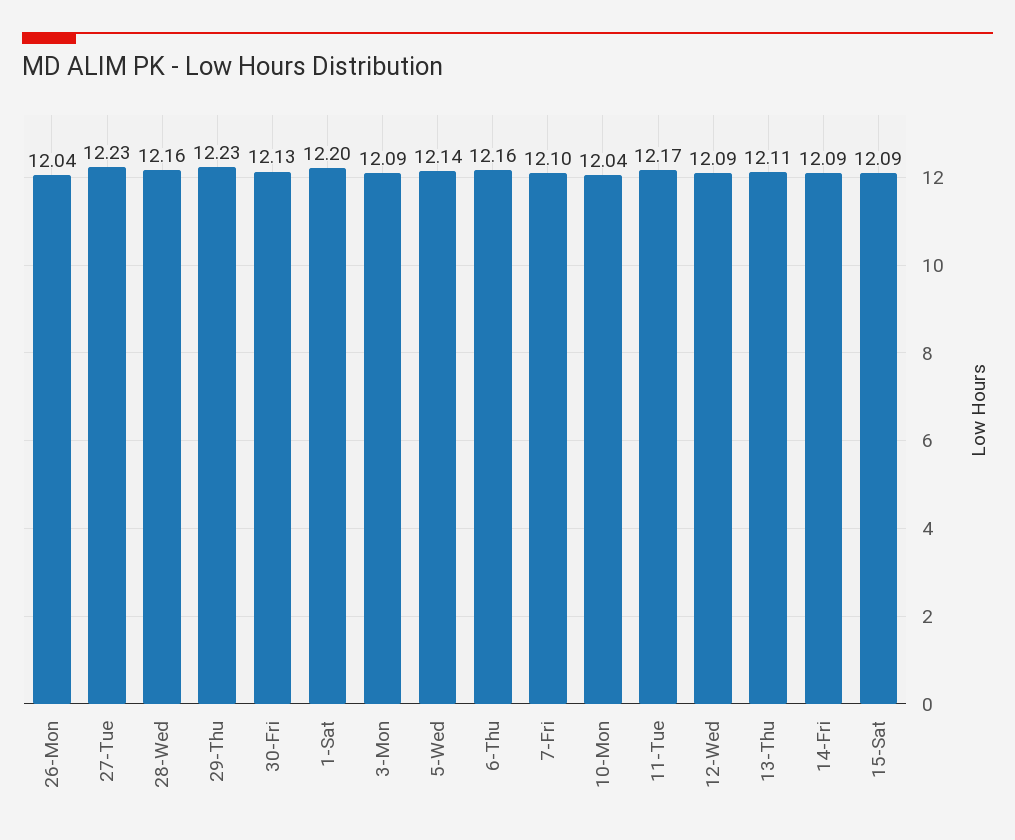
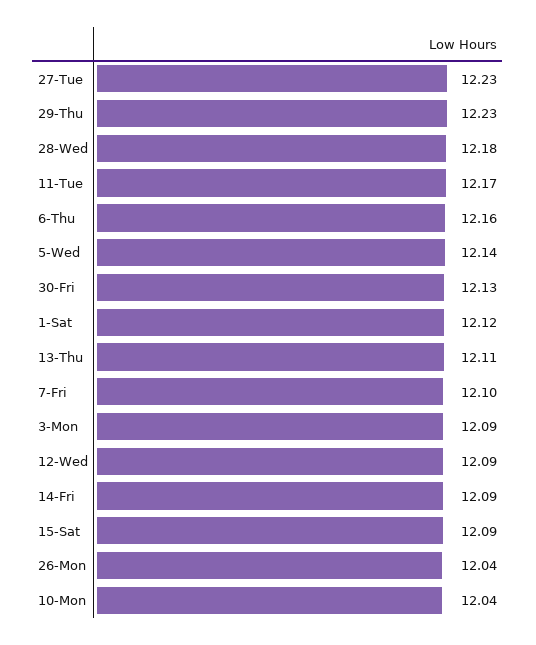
  {
    "26-Mon": 12.04,
    "27-Tue": 12.23,
-   "28-Wed": 12.16,
+   "28-Wed": 12.18,
    "29-Thu": 12.23,
    "30-Fri": 12.13,
-   "1-Sat": 12.2,
+   "1-Sat": 12.12,
    "3-Mon": 12.09,
    "5-Wed": 12.14,
    "6-Thu": 12.16,
    "7-Fri": 12.1,
    "10-Mon": 12.04,
    "11-Tue": 12.17,
    "12-Wed": 12.09,
    "13-Thu": 12.11,
    "14-Fri": 12.09,
    "15-Sat": 12.09
  }

